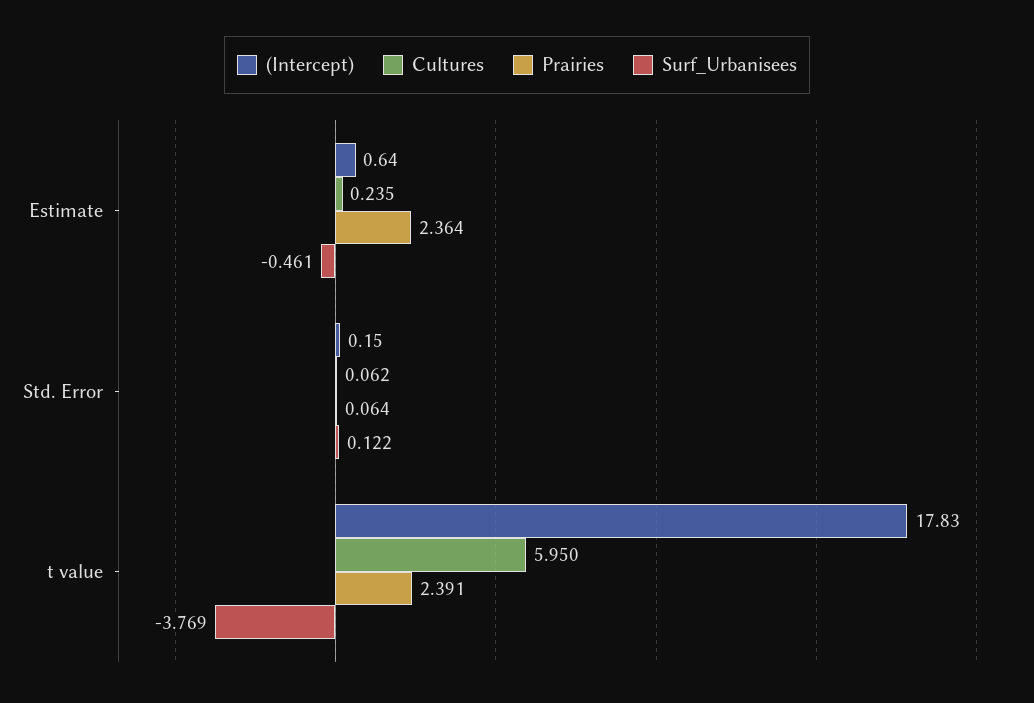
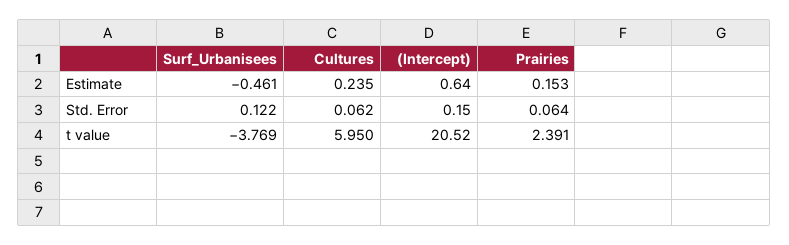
  {
    "(Intercept)": {
      "Estimate": 0.64,
      "Std. Error": 0.15,
-     "t value": 17.83
+     "t value": 20.52
    },
    "Cultures": {
      "Estimate": 0.235,
      "Std. Error": 0.062,
      "t value": 5.95
    },
    "Prairies": {
-     "Estimate": 2.364,
+     "Estimate": 0.153,
      "Std. Error": 0.064,
      "t value": 2.391
    },
    "Surf_Urbanisees": {
      "Estimate": -0.461,
      "Std. Error": 0.122,
      "t value": -3.769
    }
  }

